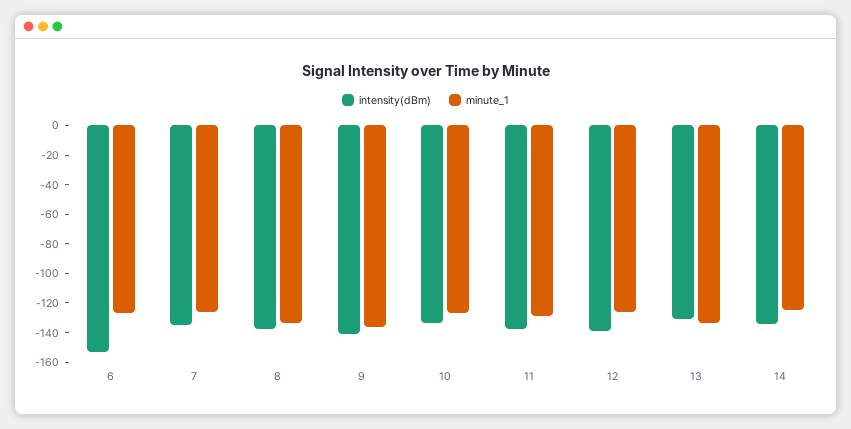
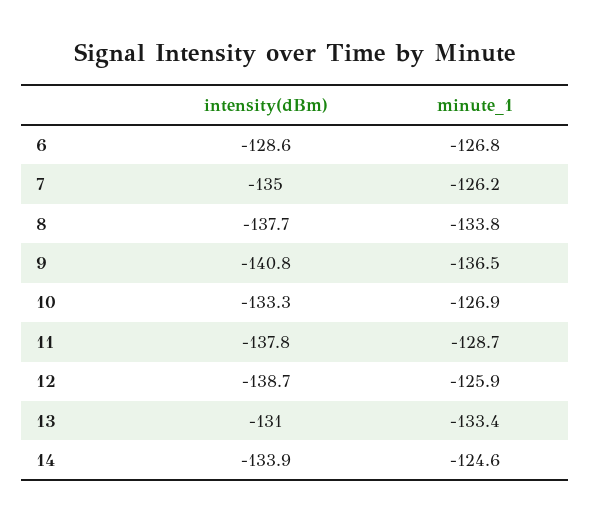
  {
    "intensity(dBm)": {
-     "6": -150,
+     "6": -128.6,
      "7": -135,
      "8": -137.7,
      "9": -140.8,
      "10": -133.3,
      "11": -137.8,
      "12": -138.7,
      "13": -131,
      "14": -133.9
    },
    "minute_1": {
      "6": -126.8,
      "7": -126.2,
      "8": -133.8,
      "9": -136.5,
      "10": -126.9,
      "11": -128.7,
      "12": -125.9,
      "13": -133.4,
      "14": -124.6
    }
  }

